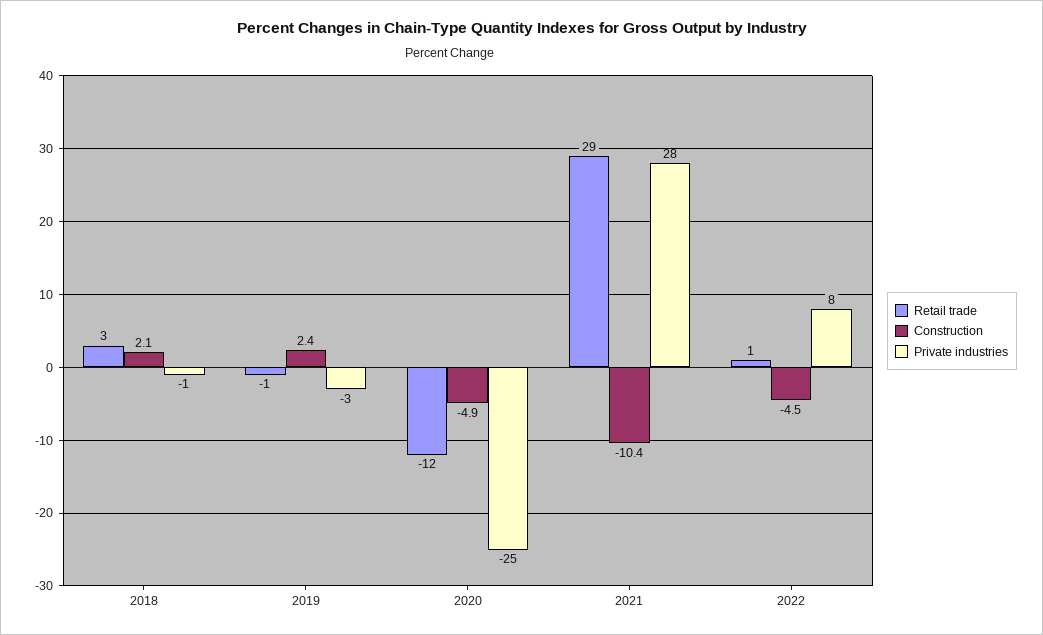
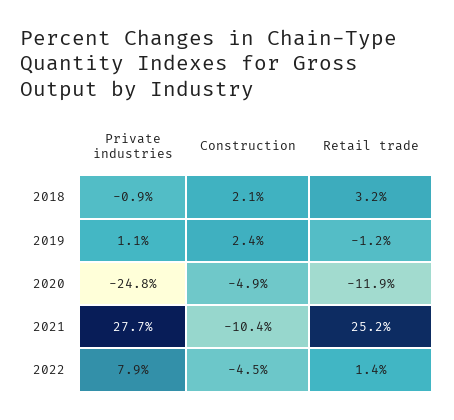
  {
    "Retail trade": {
      "2018": 3.2,
      "2019": -1.2,
      "2020": -11.9,
-     "2021": 29,
+     "2021": 25.2,
      "2022": 1.4
    },
    "Construction": {
      "2018": 2.1,
      "2019": 2.4,
      "2020": -4.9,
      "2021": -10.4,
      "2022": -4.5
    },
    "Private industries": {
      "2018": -0.9,
-     "2019": -3,
+     "2019": 1.1,
      "2020": -24.8,
      "2021": 27.7,
      "2022": 7.9
    }
  }

